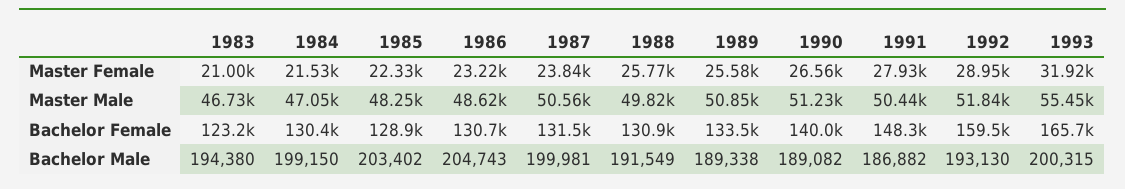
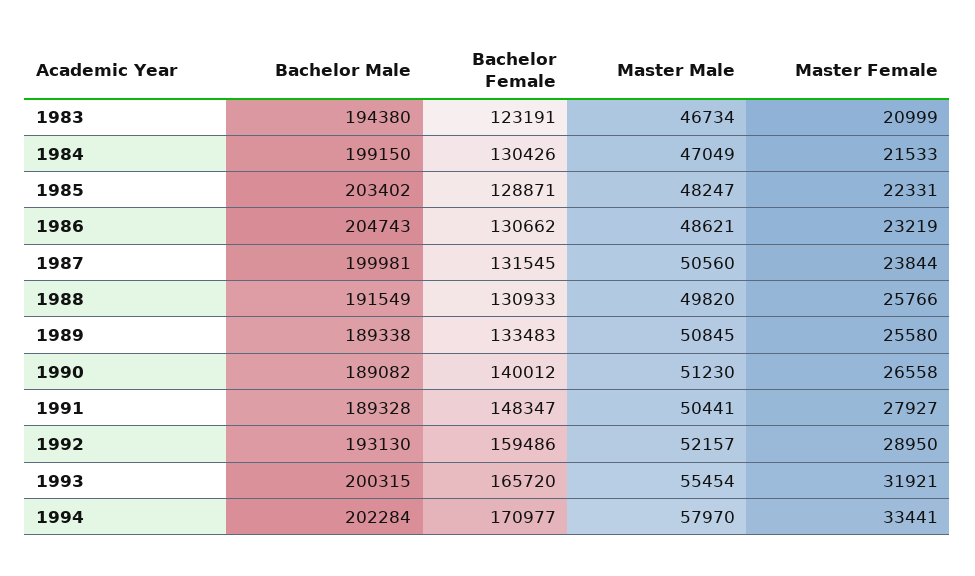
  {
    "1983": {
      "Master Female": 20999,
      "Master Male": 46734,
      "Bachelor Female": 123191,
      "Bachelor Male": 194380
    },
    "1984": {
      "Master Female": 21533,
      "Master Male": 47049,
      "Bachelor Female": 130426,
      "Bachelor Male": 199150
    },
    "1985": {
      "Master Female": 22331,
      "Master Male": 48247,
      "Bachelor Female": 128871,
      "Bachelor Male": 203402
    },
    "1986": {
      "Master Female": 23219,
      "Master Male": 48621,
      "Bachelor Female": 130662,
      "Bachelor Male": 204743
    },
    "1987": {
      "Master Female": 23844,
      "Master Male": 50560,
      "Bachelor Female": 131545,
      "Bachelor Male": 199981
    },
    "1988": {
      "Master Female": 25766,
      "Master Male": 49820,
      "Bachelor Female": 130933,
      "Bachelor Male": 191549
    },
    "1989": {
      "Master Female": 25580,
      "Master Male": 50845,
      "Bachelor Female": 133483,
      "Bachelor Male": 189338
    },
    "1990": {
      "Master Female": 26558,
      "Master Male": 51230,
      "Bachelor Female": 140012,
      "Bachelor Male": 189082
    },
    "1991": {
      "Master Female": 27927,
      "Master Male": 50441,
      "Bachelor Female": 148347,
-     "Bachelor Male": 186882
+     "Bachelor Male": 189328
    },
    "1992": {
      "Master Female": 28950,
-     "Master Male": 51840,
+     "Master Male": 52157,
      "Bachelor Female": 159486,
      "Bachelor Male": 193130
    },
    "1993": {
      "Master Female": 31921,
      "Master Male": 55454,
      "Bachelor Female": 165720,
      "Bachelor Male": 200315
-   }
+   },
+   "1994": {
+     "Bachelor Male": 202284,
+     "Bachelor Female": 170977,
+     "Master Male": 57970,
+     "Master Female": 33441
+   }
  }

